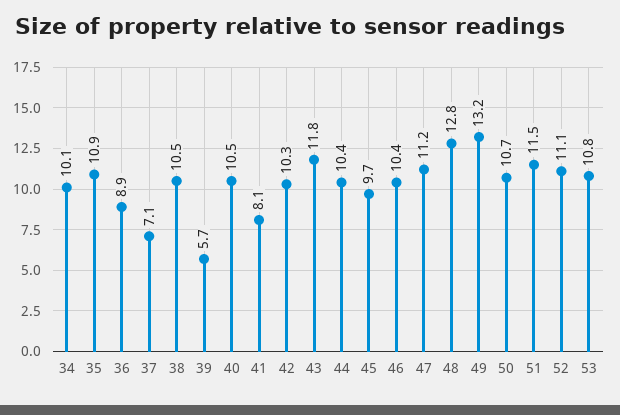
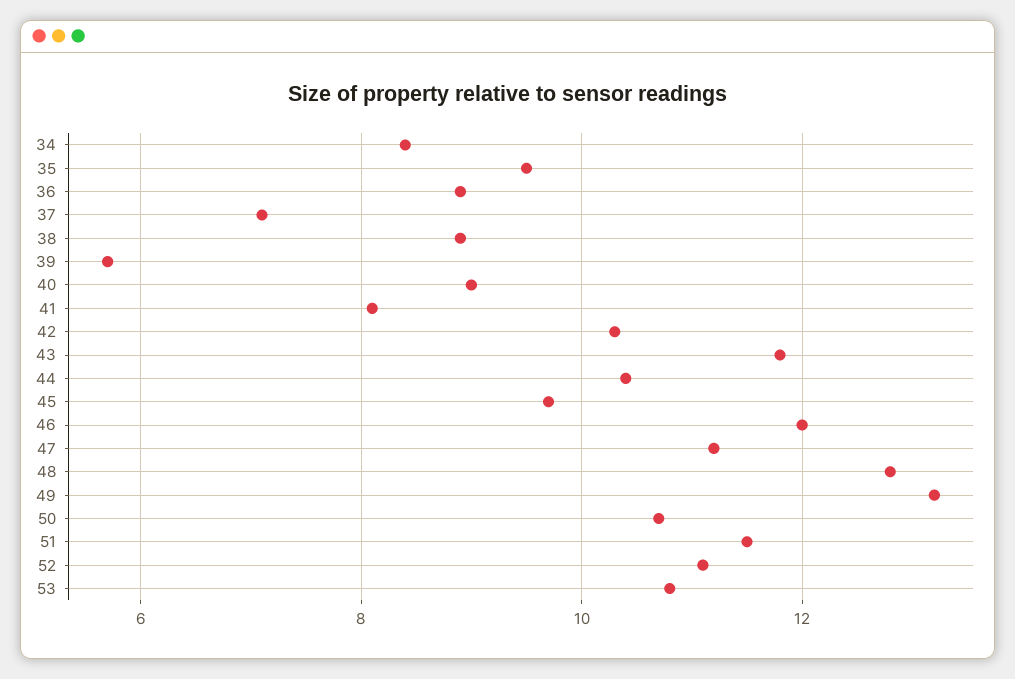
  {
-   "34": 10.1,
+   "34": 8.5,
-   "35": 10.9,
+   "35": 9.5,
    "36": 8.9,
    "37": 7.1,
-   "38": 10.5,
+   "38": 9,
    "39": 5.7,
-   "40": 10.5,
+   "40": 9,
    "41": 8.1,
    "42": 10.3,
    "43": 11.8,
    "44": 10.4,
    "45": 9.7,
-   "46": 10.4,
+   "46": 12,
    "47": 11.2,
    "48": 12.8,
    "49": 13.2,
    "50": 10.7,
    "51": 11.5,
    "52": 11.1,
    "53": 10.8
  }

